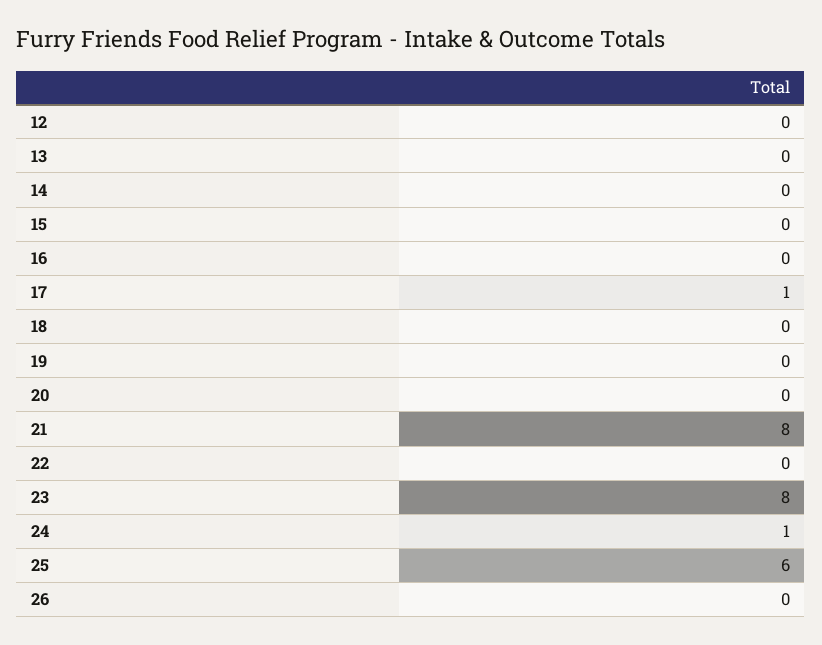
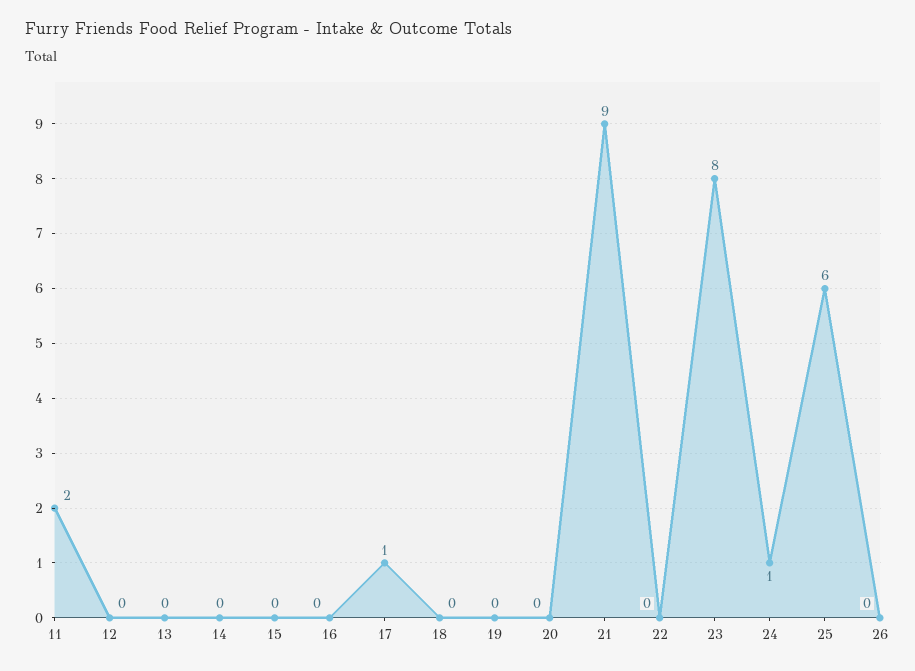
  {
    "12": 0,
    "13": 0,
    "14": 0,
    "15": 0,
    "16": 0,
    "17": 1,
    "18": 0,
    "19": 0,
    "20": 0,
-   "21": 8,
+   "21": 9,
    "22": 0,
    "23": 8,
    "24": 1,
    "25": 6,
-   "26": 0
+   "26": 0,
+   "11": 2
  }

